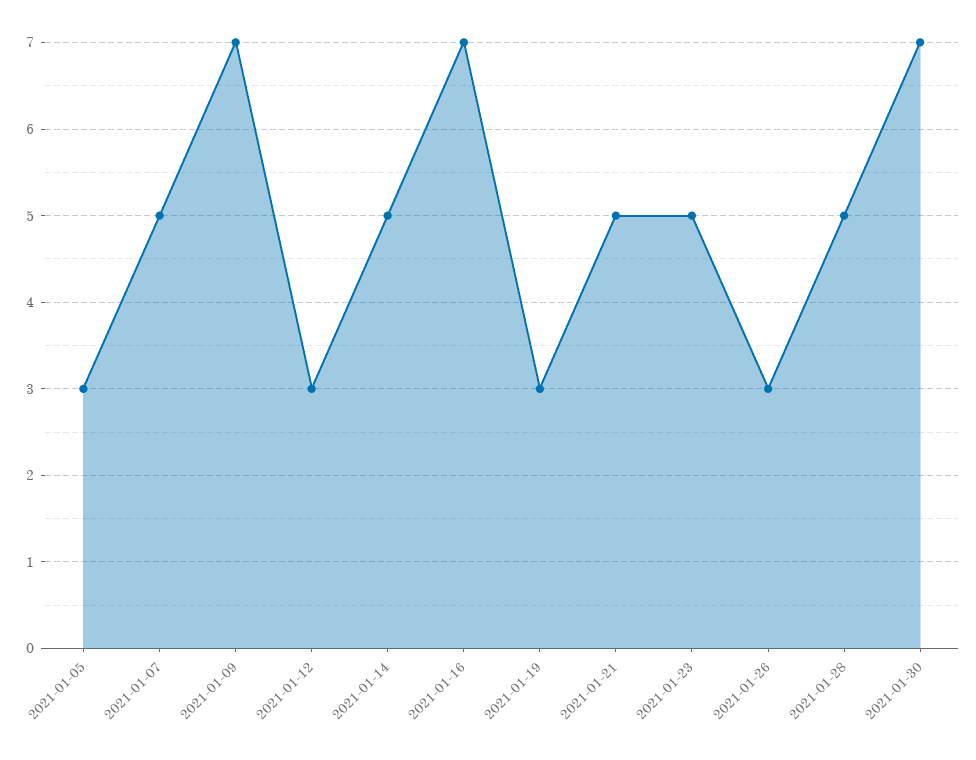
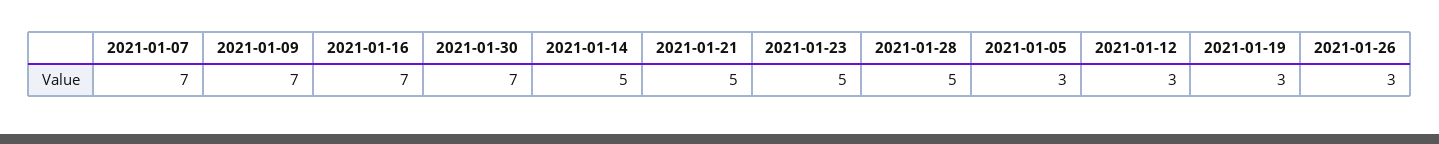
  {
    "2021-01-05": 3,
-   "2021-01-07": 5,
+   "2021-01-07": 7,
    "2021-01-09": 7,
    "2021-01-12": 3,
    "2021-01-14": 5,
    "2021-01-16": 7,
    "2021-01-19": 3,
    "2021-01-21": 5,
    "2021-01-23": 5,
    "2021-01-26": 3,
    "2021-01-28": 5,
    "2021-01-30": 7
  }

